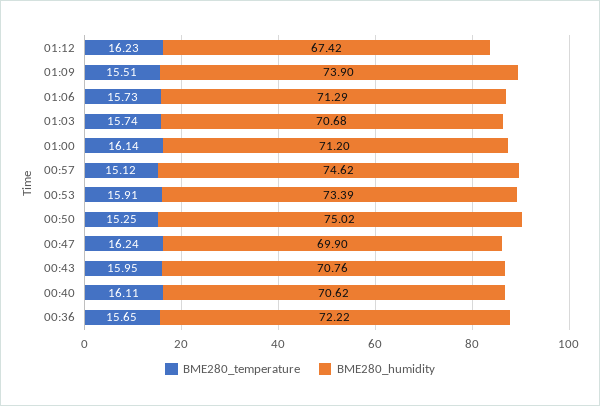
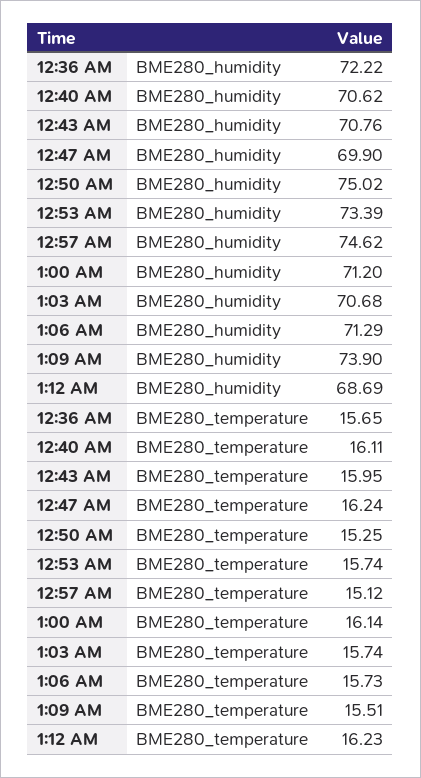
  {
    "BME280_temperature": {
      "01:12": 16.23,
      "01:09": 15.51,
      "01:06": 15.73,
      "01:03": 15.74,
      "01:00": 16.14,
      "00:57": 15.12,
-     "00:53": 15.91,
+     "00:53": 15.74,
      "00:50": 15.25,
      "00:47": 16.24,
      "00:43": 15.95,
      "00:40": 16.11,
      "00:36": 15.65
    },
    "BME280_humidity": {
-     "01:12": 67.42,
+     "01:12": 68.69,
      "01:09": 73.9,
      "01:06": 71.29,
      "01:03": 70.68,
      "01:00": 71.2,
      "00:57": 74.62,
      "00:53": 73.39,
      "00:50": 75.02,
      "00:47": 69.9,
      "00:43": 70.76,
      "00:40": 70.62,
      "00:36": 72.22
    }
  }

